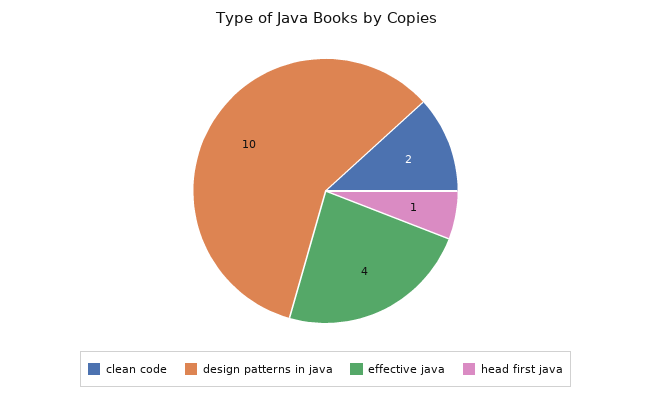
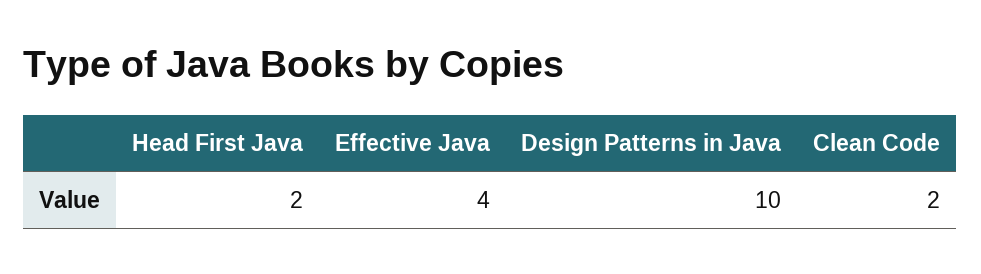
  {
    "clean code": 2,
    "design patterns in java": 10,
    "effective java": 4,
-   "head first java": 1
+   "head first java": 2
  }

